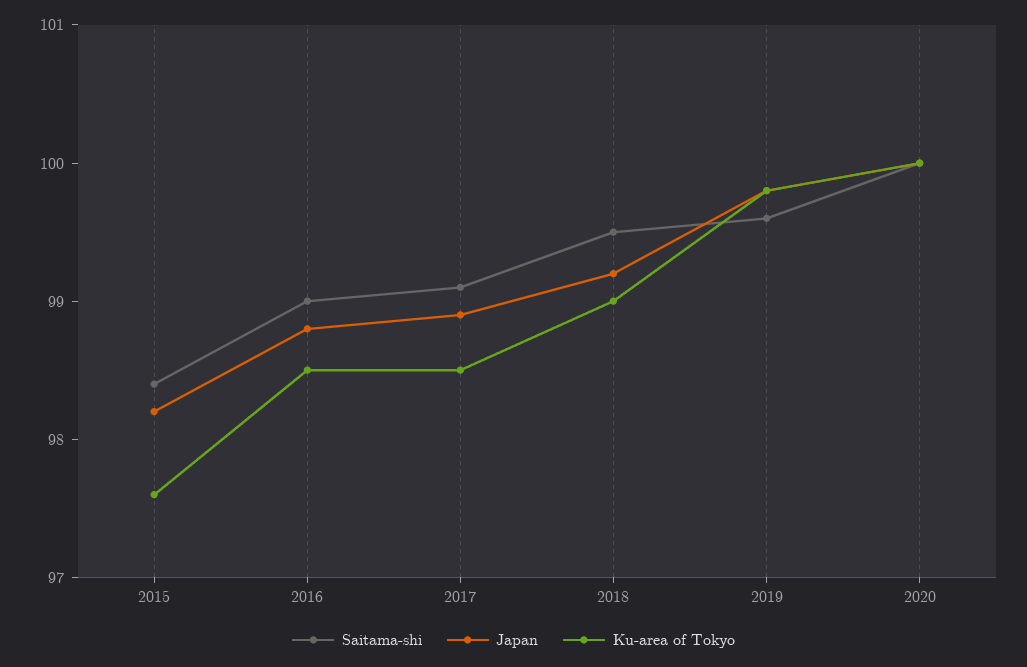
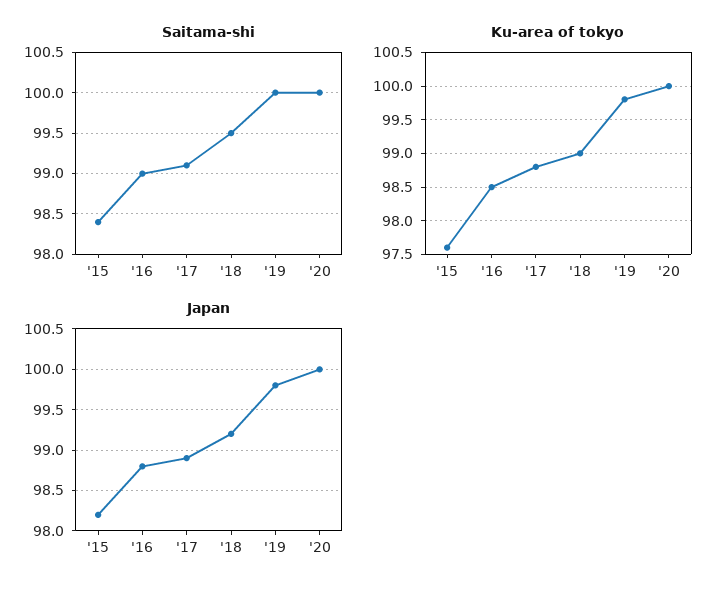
  {
    "Saitama-shi": {
      "2015": 98.4,
      "2016": 99,
      "2017": 99.1,
      "2018": 99.5,
-     "2019": 99.6,
+     "2019": 100,
      "2020": 100
    },
    "Japan": {
      "2015": 98.2,
      "2016": 98.8,
      "2017": 98.9,
      "2018": 99.2,
      "2019": 99.8,
      "2020": 100
    },
    "Ku-area of Tokyo": {
      "2015": 97.6,
      "2016": 98.5,
-     "2017": 98.5,
+     "2017": 98.8,
      "2018": 99,
      "2019": 99.8,
      "2020": 100
    }
  }

